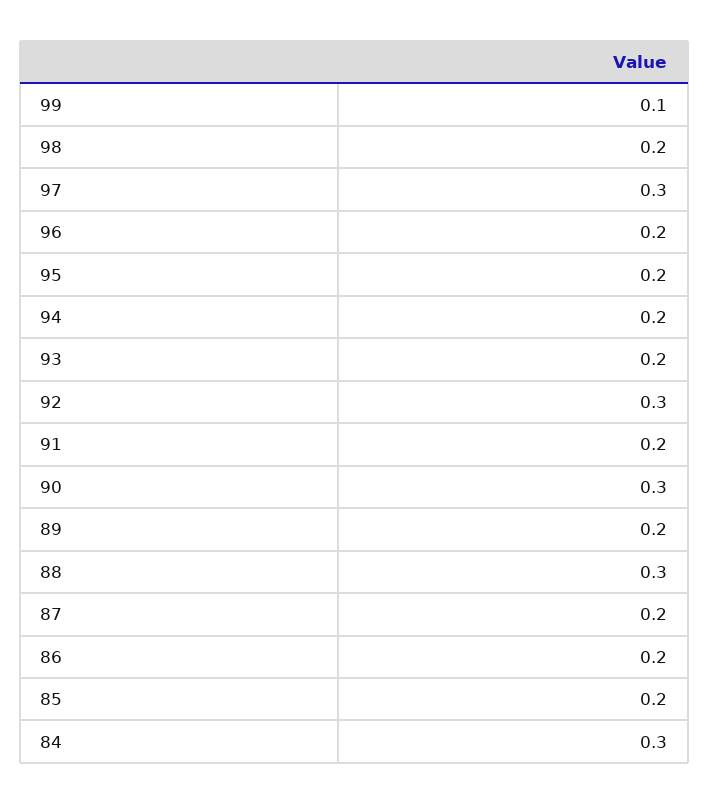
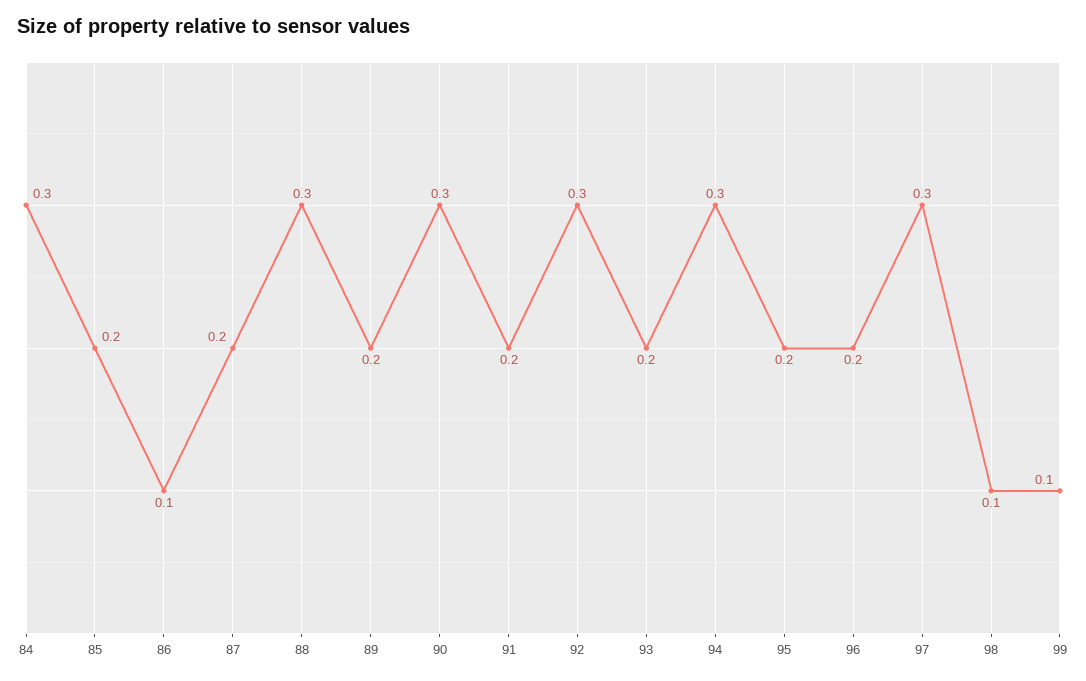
  {
    "99": 0.1,
-   "98": 0.2,
+   "98": 0.1,
    "97": 0.3,
    "96": 0.2,
    "95": 0.2,
-   "94": 0.2,
+   "94": 0.3,
    "93": 0.2,
    "92": 0.3,
    "91": 0.2,
    "90": 0.3,
    "89": 0.2,
    "88": 0.3,
    "87": 0.2,
-   "86": 0.2,
+   "86": 0.1,
    "85": 0.2,
    "84": 0.3
  }

